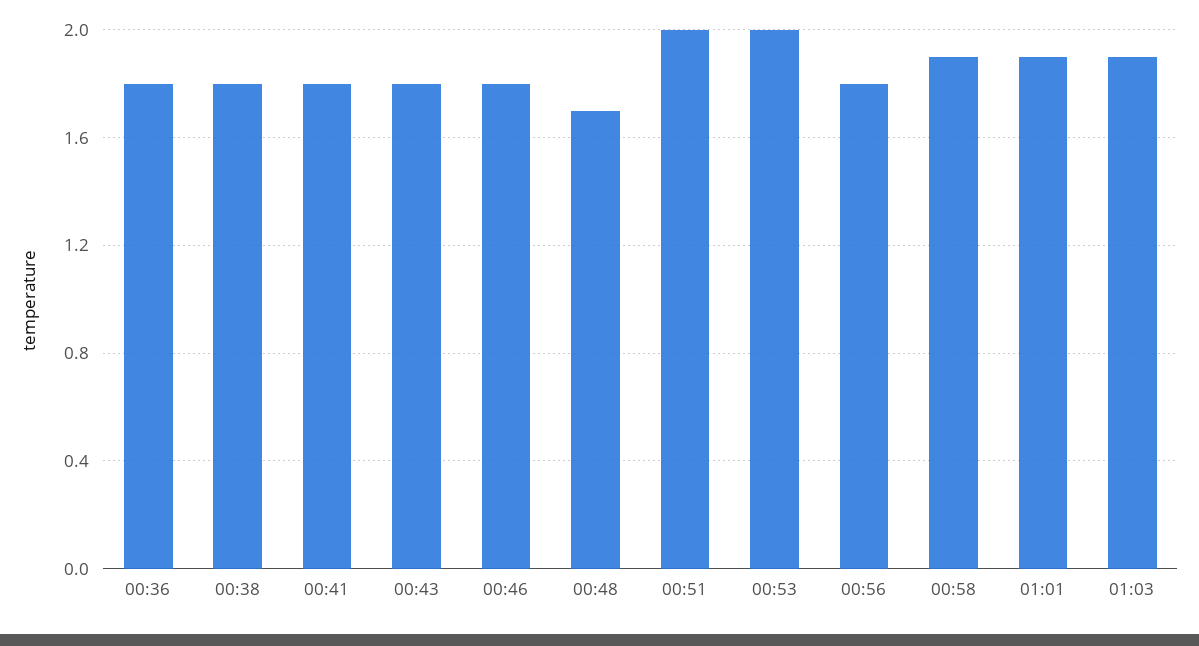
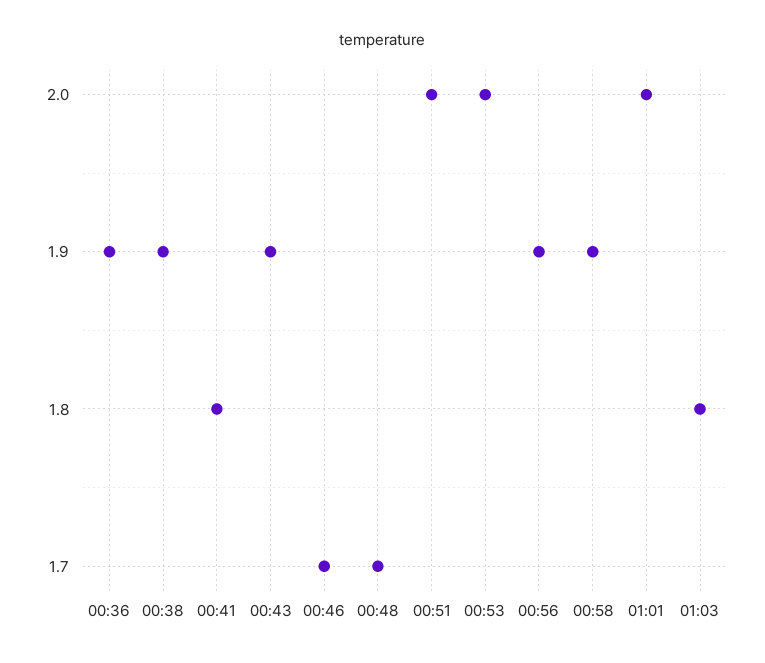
  {
-   "00:36": 1.8,
+   "00:36": 1.9,
-   "00:38": 1.8,
+   "00:38": 1.9,
    "00:41": 1.8,
-   "00:43": 1.8,
+   "00:43": 1.9,
-   "00:46": 1.8,
+   "00:46": 1.7,
    "00:48": 1.7,
    "00:51": 2,
    "00:53": 2,
-   "00:56": 1.8,
+   "00:56": 1.9,
    "00:58": 1.9,
-   "01:01": 1.9,
+   "01:01": 2,
-   "01:03": 1.9
+   "01:03": 1.8
  }

